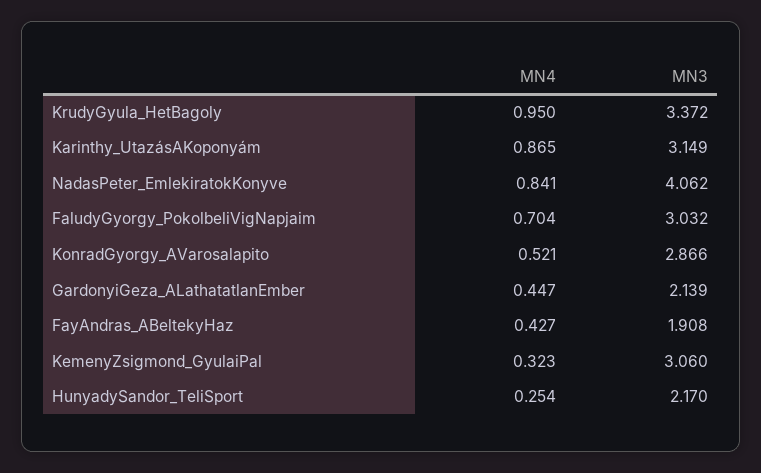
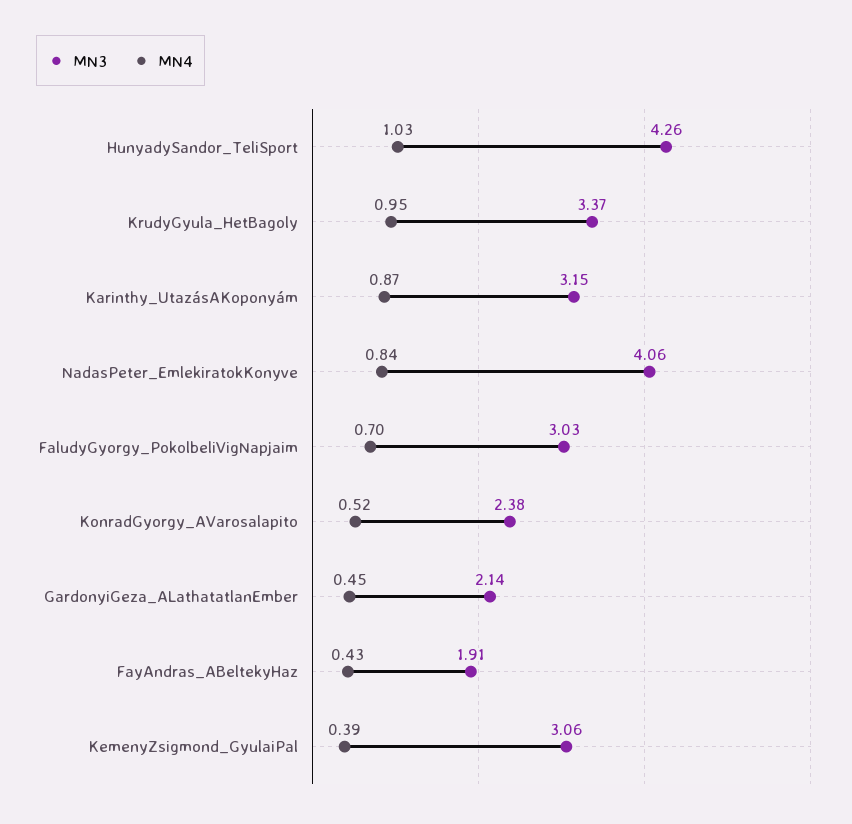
  {
    "MN4": {
      "KrudyGyula_HetBagoly": 0.95,
      "Karinthy_UtazásAKoponyám": 0.865,
      "NadasPeter_EmlekiratokKonyve": 0.841,
      "FaludyGyorgy_PokolbeliVigNapjaim": 0.704,
      "KonradGyorgy_AVarosalapito": 0.521,
      "GardonyiGeza_ALathatatlanEmber": 0.447,
      "FayAndras_ABeltekyHaz": 0.427,
-     "KemenyZsigmond_GyulaiPal": 0.323,
+     "KemenyZsigmond_GyulaiPal": 0.39,
-     "HunyadySandor_TeliSport": 0.254
+     "HunyadySandor_TeliSport": 1.03
    },
    "MN3": {
      "KrudyGyula_HetBagoly": 3.372,
      "Karinthy_UtazásAKoponyám": 3.149,
      "NadasPeter_EmlekiratokKonyve": 4.062,
      "FaludyGyorgy_PokolbeliVigNapjaim": 3.032,
-     "KonradGyorgy_AVarosalapito": 2.866,
+     "KonradGyorgy_AVarosalapito": 2.38,
      "GardonyiGeza_ALathatatlanEmber": 2.139,
      "FayAndras_ABeltekyHaz": 1.908,
      "KemenyZsigmond_GyulaiPal": 3.06,
-     "HunyadySandor_TeliSport": 2.17
+     "HunyadySandor_TeliSport": 4.26
    }
  }

